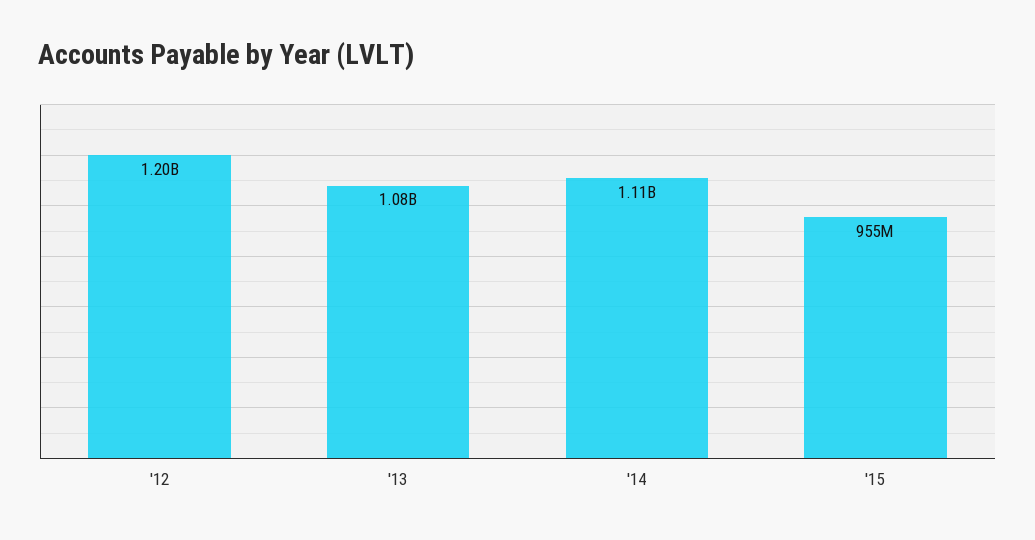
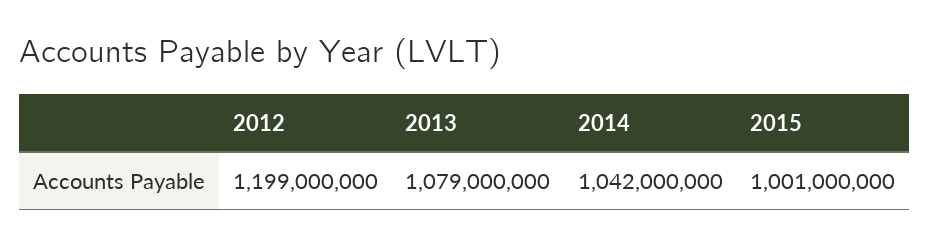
  {
    "'12": 1199000000,
    "'13": 1079000000,
-   "'14": 1110000000,
+   "'14": 1042000000,
-   "'15": 955000000
+   "'15": 1001000000
  }

